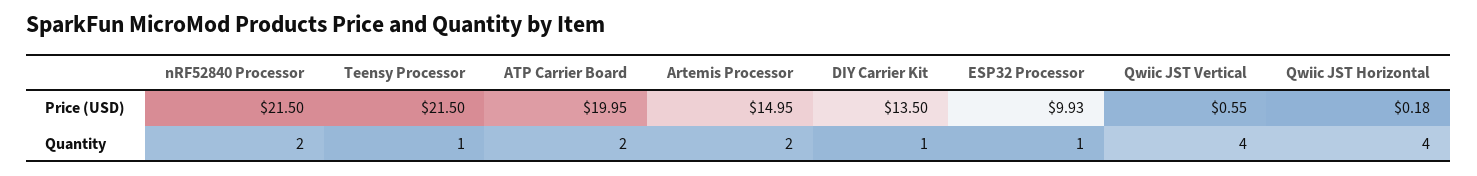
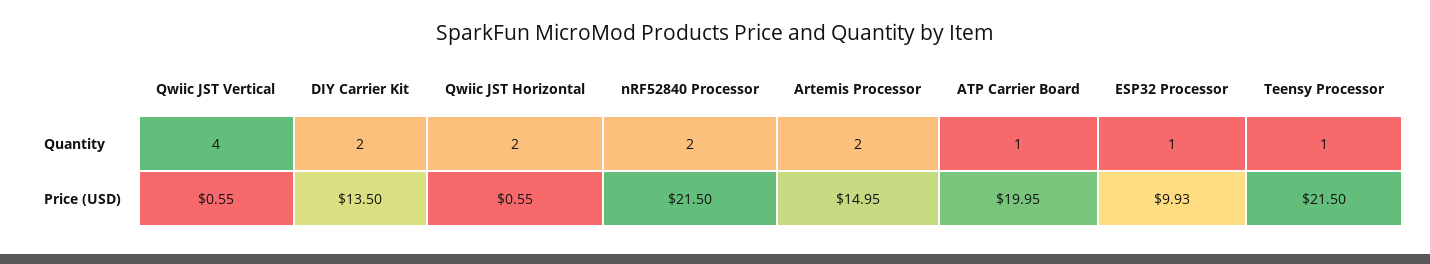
  {
    "nRF52840 Processor": {
      "Price (USD)": 21.5,
      "Quantity": 2
    },
    "Teensy Processor": {
      "Price (USD)": 21.5,
      "Quantity": 1
    },
    "ATP Carrier Board": {
      "Price (USD)": 19.95,
-     "Quantity": 2
+     "Quantity": 1
    },
    "Artemis Processor": {
      "Price (USD)": 14.95,
      "Quantity": 2
    },
    "DIY Carrier Kit": {
      "Price (USD)": 13.5,
-     "Quantity": 1
+     "Quantity": 2
    },
    "ESP32 Processor": {
      "Price (USD)": 9.93,
      "Quantity": 1
    },
    "Qwiic JST Vertical": {
      "Price (USD)": 0.55,
      "Quantity": 4
    },
    "Qwiic JST Horizontal": {
-     "Price (USD)": 0.18,
+     "Price (USD)": 0.55,
-     "Quantity": 4
+     "Quantity": 2
    }
  }

